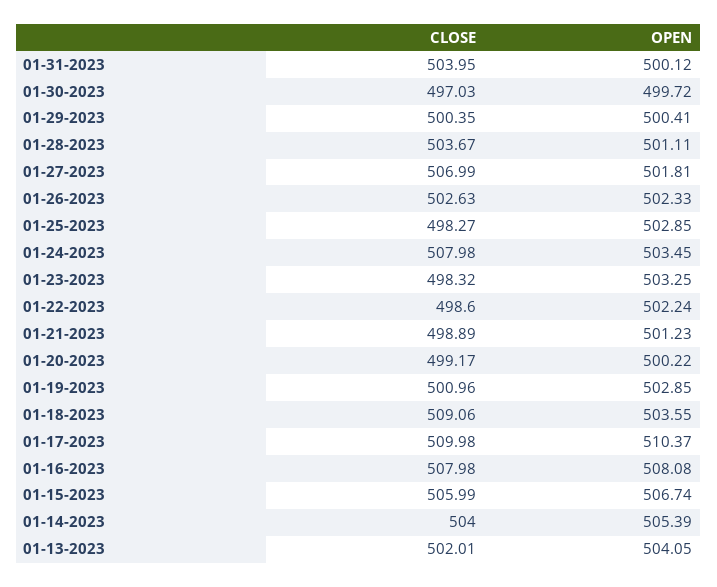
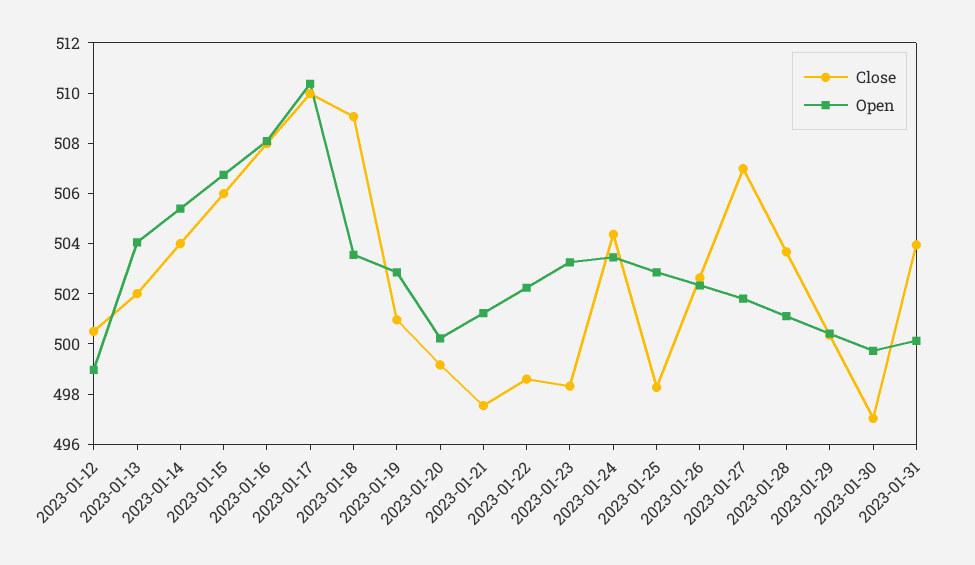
  {
    "CLOSE": {
      "01-31-2023": 503.95,
      "01-30-2023": 497.03,
      "01-29-2023": 500.35,
      "01-28-2023": 503.67,
      "01-27-2023": 506.99,
      "01-26-2023": 502.63,
      "01-25-2023": 498.27,
-     "01-24-2023": 507.98,
+     "01-24-2023": 504.5,
      "01-23-2023": 498.32,
      "01-22-2023": 498.6,
-     "01-21-2023": 498.89,
+     "01-21-2023": 497.5,
      "01-20-2023": 499.17,
      "01-19-2023": 500.96,
      "01-18-2023": 509.06,
      "01-17-2023": 509.98,
      "01-16-2023": 507.98,
      "01-15-2023": 505.99,
      "01-14-2023": 504,
-     "01-13-2023": 502.01
+     "01-13-2023": 502.01,
+     "2023-01-12": 500.5
    },
    "OPEN": {
      "01-31-2023": 500.12,
      "01-30-2023": 499.72,
      "01-29-2023": 500.41,
      "01-28-2023": 501.11,
      "01-27-2023": 501.81,
      "01-26-2023": 502.33,
      "01-25-2023": 502.85,
      "01-24-2023": 503.45,
      "01-23-2023": 503.25,
      "01-22-2023": 502.24,
      "01-21-2023": 501.23,
      "01-20-2023": 500.22,
      "01-19-2023": 502.85,
      "01-18-2023": 503.55,
      "01-17-2023": 510.37,
      "01-16-2023": 508.08,
      "01-15-2023": 506.74,
      "01-14-2023": 505.39,
-     "01-13-2023": 504.05
+     "01-13-2023": 504.05,
+     "2023-01-12": 499
    }
  }

